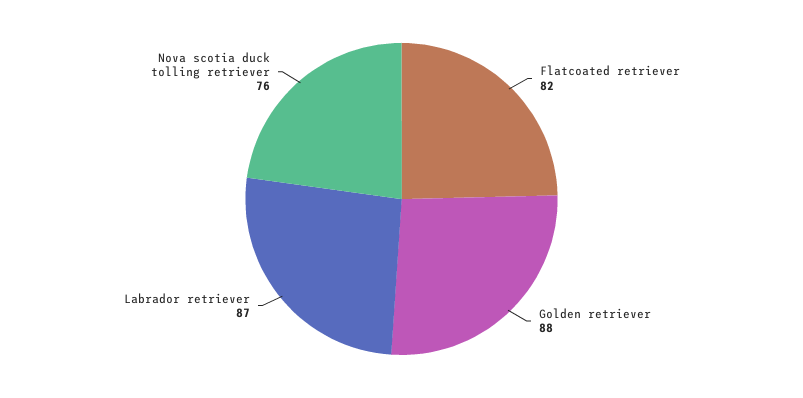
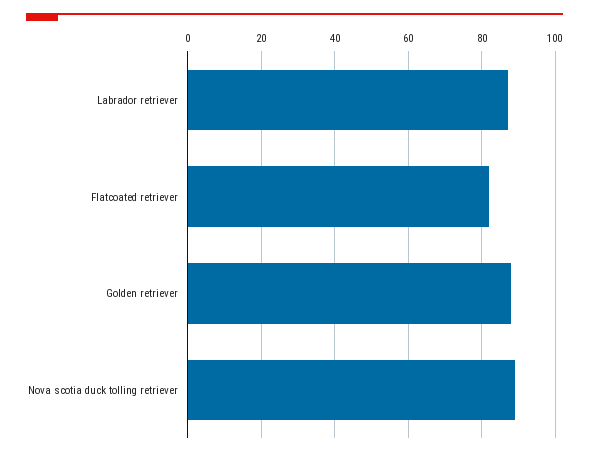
  {
    "Flatcoated retriever": 82,
    "Golden retriever": 88,
    "Labrador retriever": 87,
-   "Nova scotia duck tolling retriever": 76
+   "Nova scotia duck tolling retriever": 90
  }

